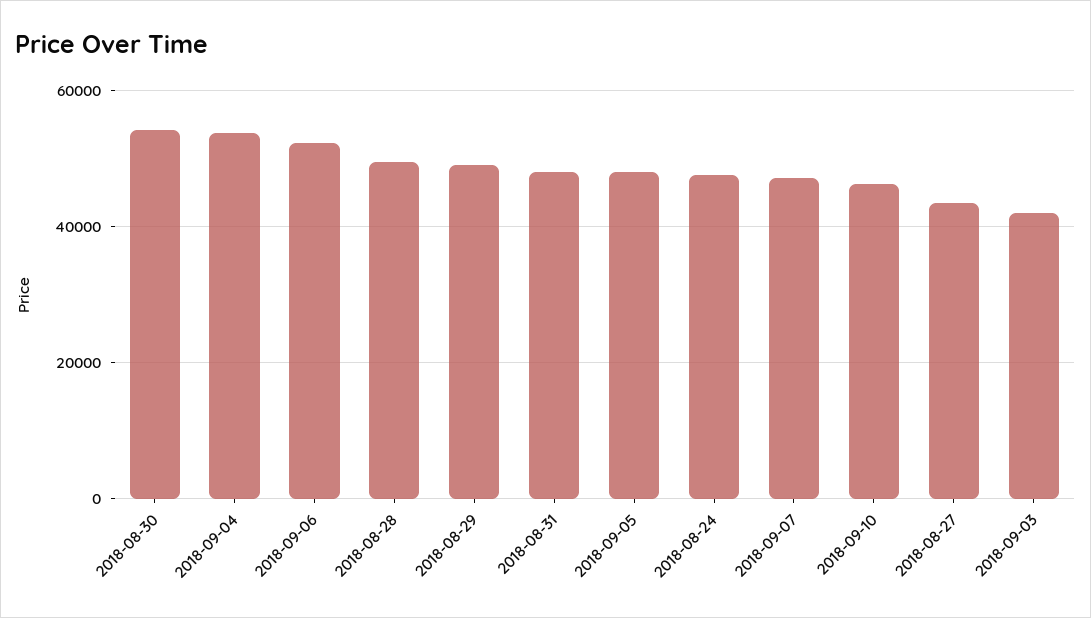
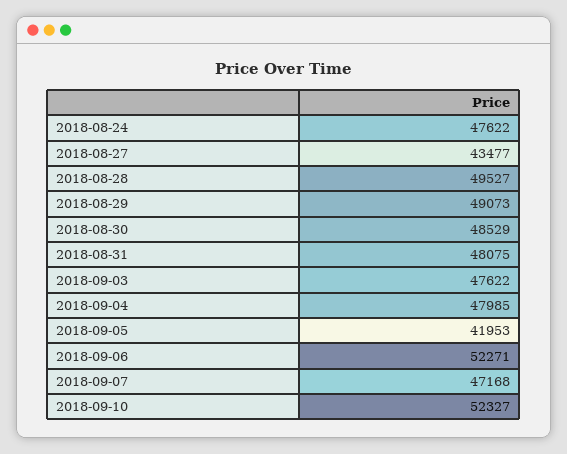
  {
-   "2018-08-30": 54000,
+   "2018-08-30": 48529,
-   "2018-09-04": 54000,
+   "2018-09-04": 47985,
    "2018-09-06": 52271,
    "2018-08-28": 49527,
    "2018-08-29": 49073,
    "2018-08-31": 48075,
-   "2018-09-05": 48000,
+   "2018-09-05": 41953,
    "2018-08-24": 47622,
    "2018-09-07": 47168,
-   "2018-09-10": 46000,
+   "2018-09-10": 52327,
    "2018-08-27": 43477,
-   "2018-09-03": 42000
+   "2018-09-03": 47622
  }

